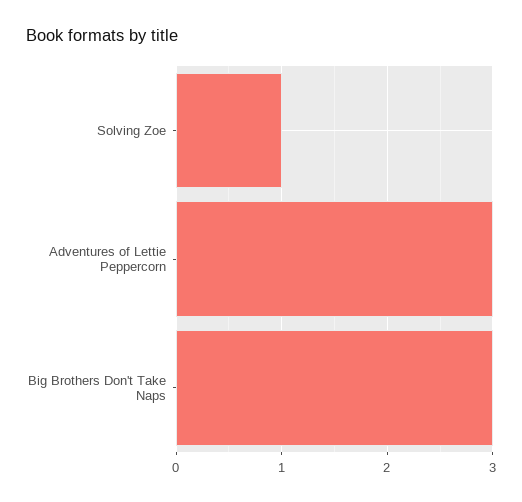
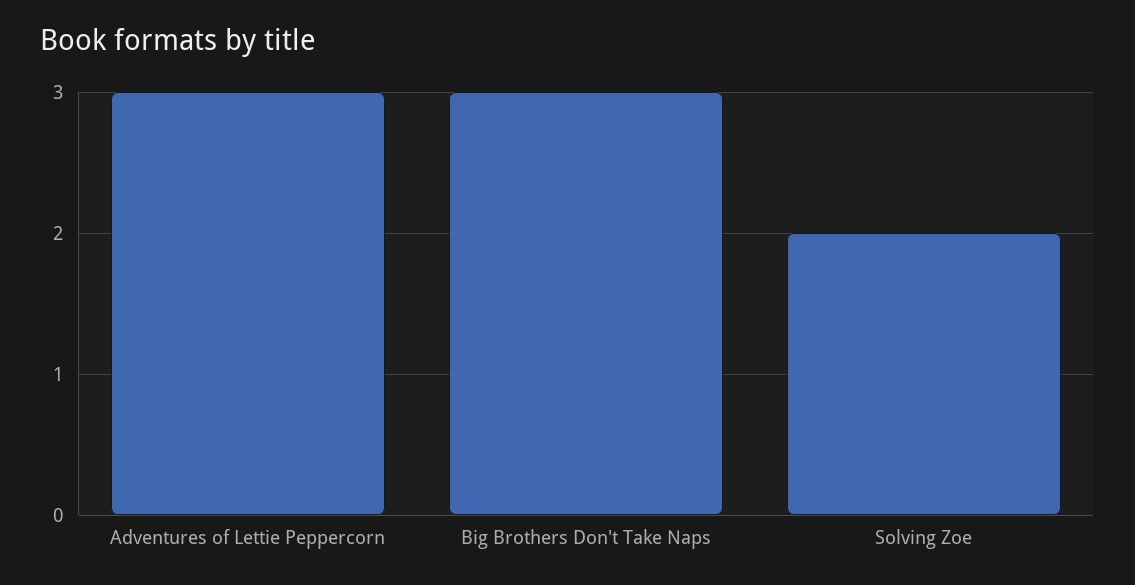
  {
-   "Solving Zoe": 1,
+   "Solving Zoe": 2,
    "Adventures of Lettie Peppercorn": 3,
    "Big Brothers Don't Take Naps": 3
  }

